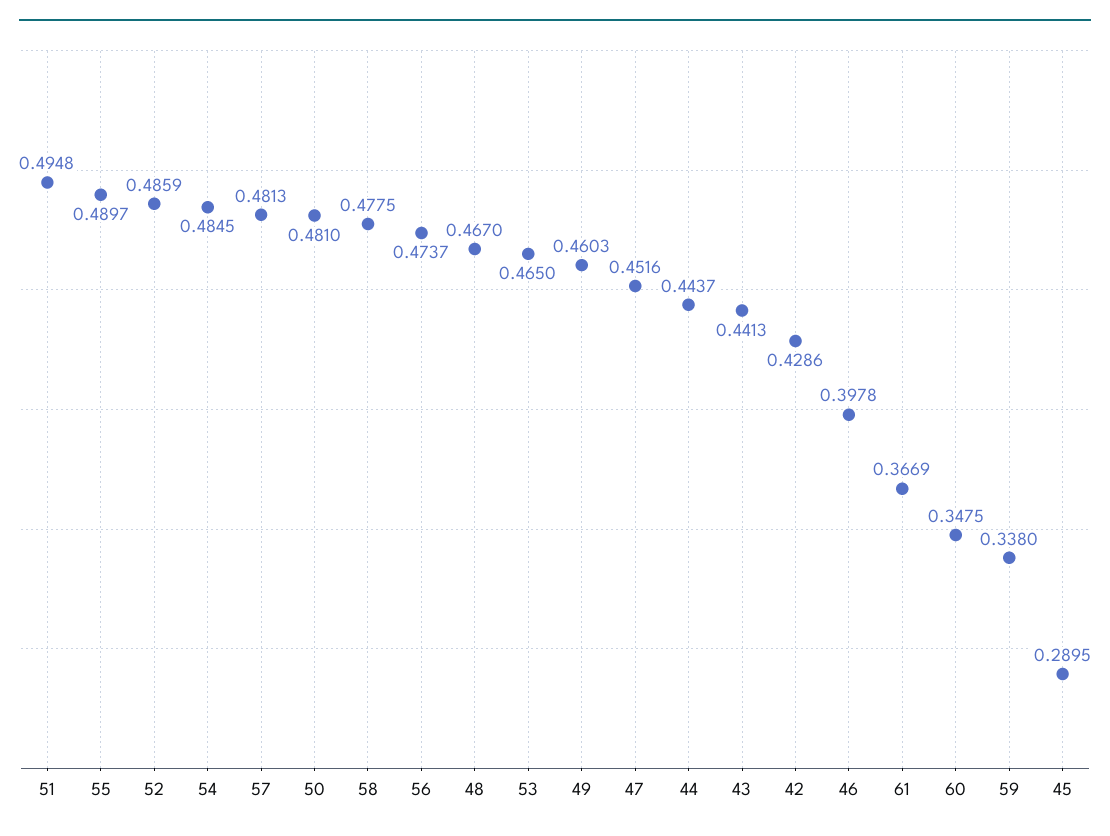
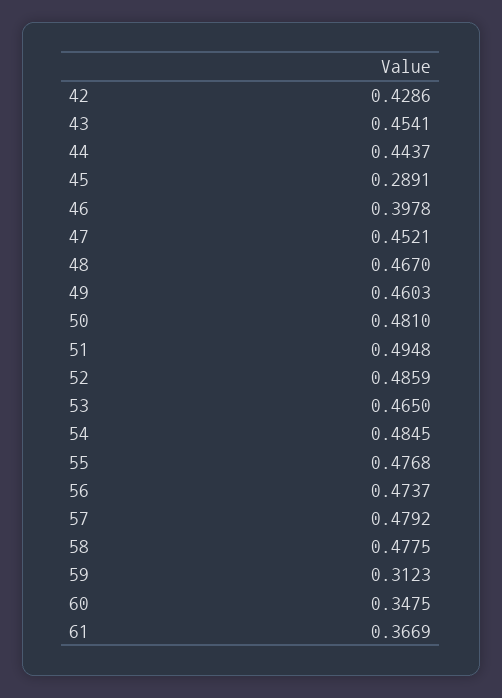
  {
    "51": 0.4948,
-   "55": 0.4897,
+   "55": 0.4768,
    "52": 0.4859,
    "54": 0.4845,
-   "57": 0.4813,
+   "57": 0.4792,
    "50": 0.481,
    "58": 0.4775,
    "56": 0.4737,
    "48": 0.467,
    "53": 0.465,
    "49": 0.4603,
-   "47": 0.4516,
+   "47": 0.4521,
    "44": 0.4437,
-   "43": 0.4413,
+   "43": 0.4541,
    "42": 0.4286,
    "46": 0.3978,
    "61": 0.3669,
    "60": 0.3475,
-   "59": 0.338,
+   "59": 0.3123,
-   "45": 0.2895
+   "45": 0.2891
  }

